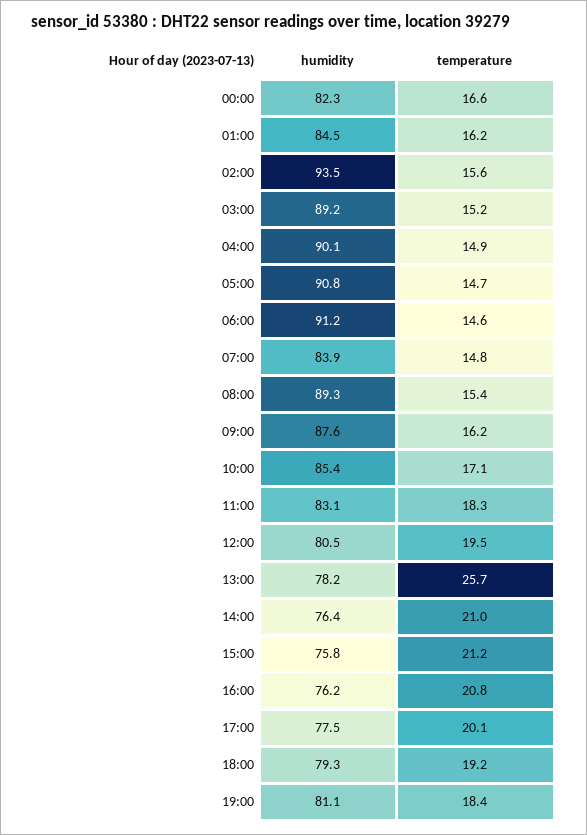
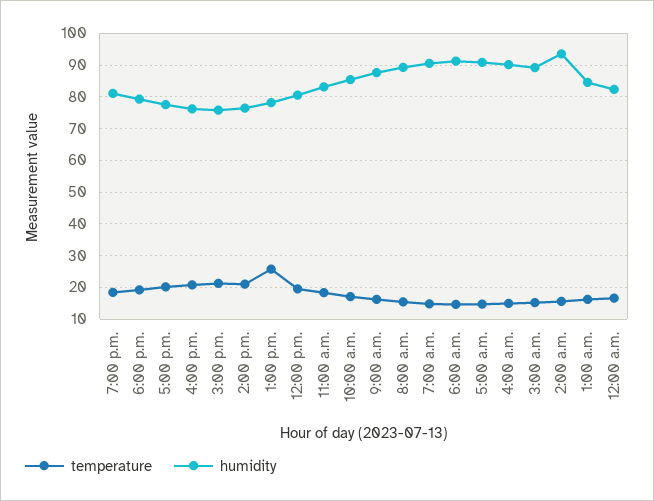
  {
    "humidity": {
      "00:00": 82.3,
      "01:00": 84.5,
      "02:00": 93.5,
      "03:00": 89.2,
      "04:00": 90.1,
      "05:00": 90.8,
      "06:00": 91.2,
-     "07:00": 83.9,
+     "07:00": 90,
      "08:00": 89.3,
      "09:00": 87.6,
      "10:00": 85.4,
      "11:00": 83.1,
      "12:00": 80.5,
      "13:00": 78.2,
      "14:00": 76.4,
      "15:00": 75.8,
      "16:00": 76.2,
      "17:00": 77.5,
      "18:00": 79.3,
      "19:00": 81.1
    },
    "temperature": {
      "00:00": 16.6,
      "01:00": 16.2,
      "02:00": 15.6,
      "03:00": 15.2,
      "04:00": 14.9,
      "05:00": 14.7,
      "06:00": 14.6,
      "07:00": 14.8,
      "08:00": 15.4,
      "09:00": 16.2,
      "10:00": 17.1,
      "11:00": 18.3,
      "12:00": 19.5,
      "13:00": 25.7,
      "14:00": 21,
      "15:00": 21.2,
      "16:00": 20.8,
      "17:00": 20.1,
      "18:00": 19.2,
      "19:00": 18.4
    }
  }

